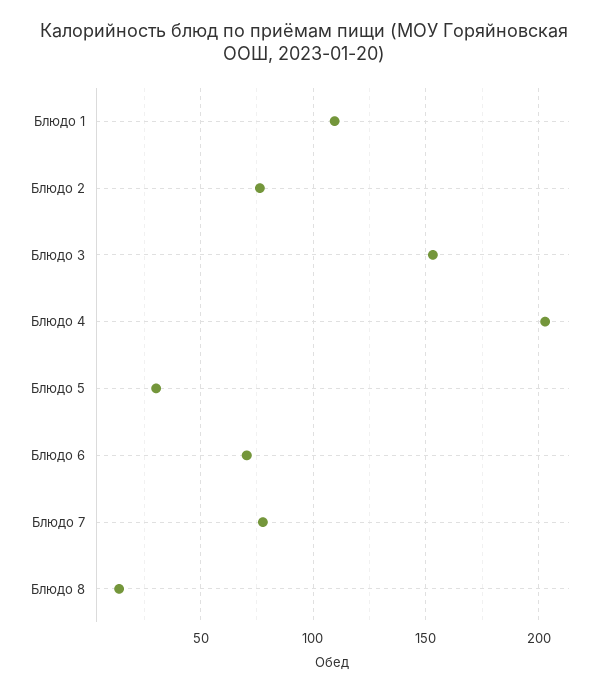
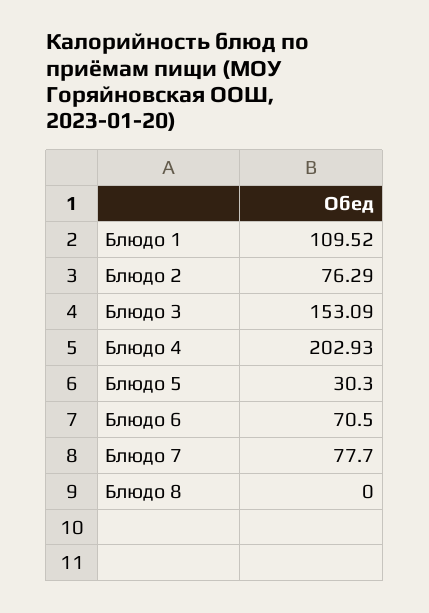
  {
    "Блюдо 1": 109.52,
    "Блюдо 2": 76.29,
    "Блюдо 3": 153.09,
    "Блюдо 4": 202.93,
    "Блюдо 5": 30.3,
    "Блюдо 6": 70.5,
    "Блюдо 7": 77.7,
-   "Блюдо 8": 15
+   "Блюдо 8": 0
  }

